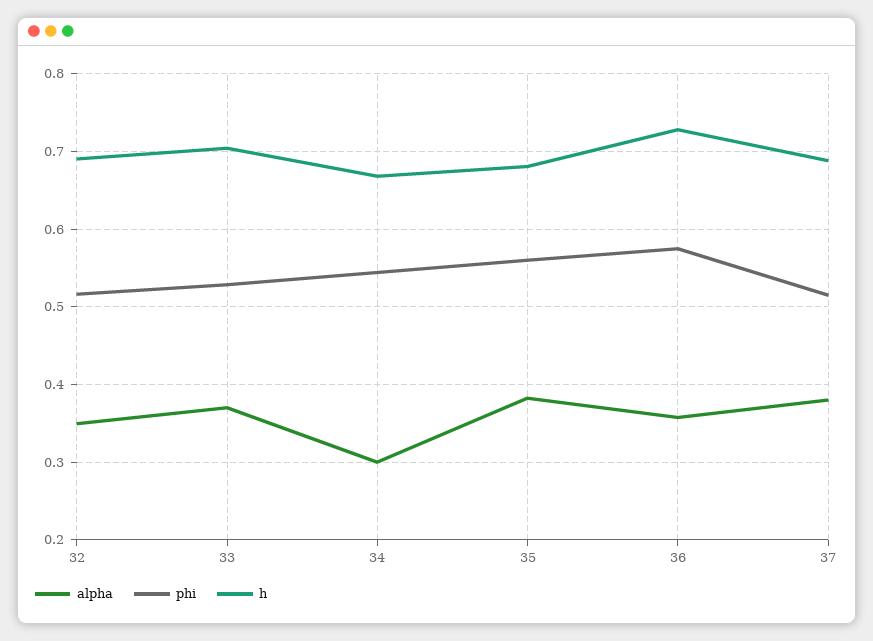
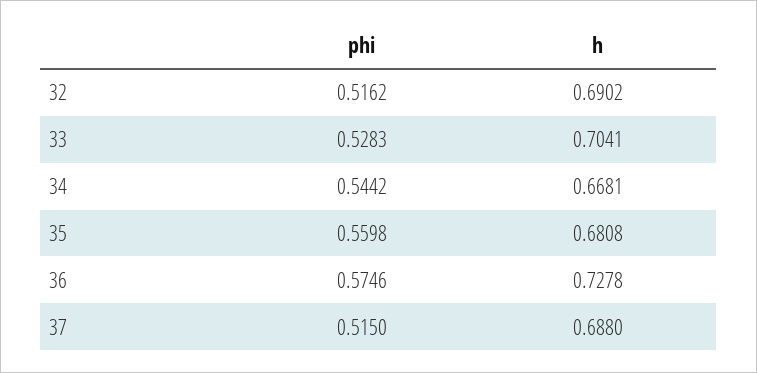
  {
-   "alpha": {
-     "32": 0.35,
-     "33": 0.37,
-     "34": 0.3,
-     "35": 0.38,
-     "36": 0.36,
-     "37": 0.38
-   },
    "phi": {
      "32": 0.5162,
      "33": 0.5283,
      "34": 0.5442,
      "35": 0.5598,
      "36": 0.5746,
      "37": 0.515
    },
    "h": {
      "32": 0.6902,
      "33": 0.7041,
      "34": 0.6681,
      "35": 0.6808,
      "36": 0.7278,
      "37": 0.688
    }
  }

